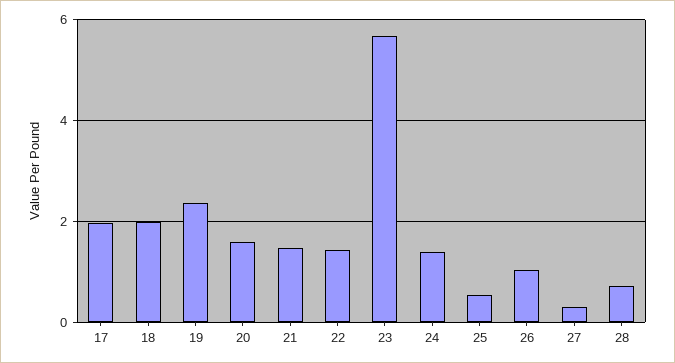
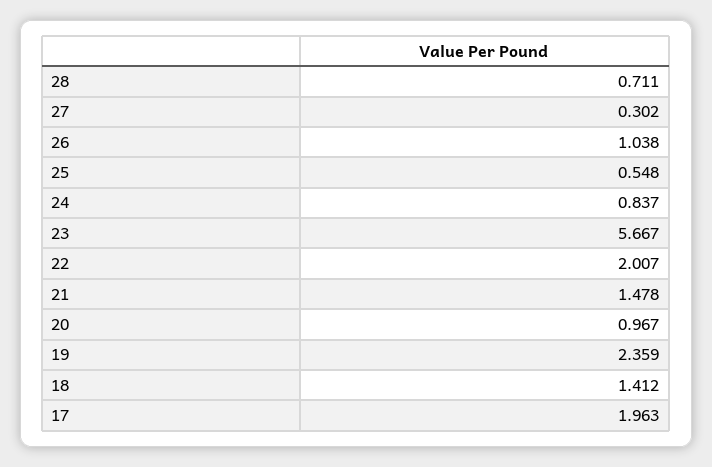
  {
    "17": 1.963,
-   "18": 2,
+   "18": 1.412,
    "19": 2.359,
-   "20": 1.6,
+   "20": 0.967,
    "21": 1.478,
-   "22": 1.4,
+   "22": 2.007,
    "23": 5.667,
-   "24": 1.4,
+   "24": 0.837,
    "25": 0.548,
    "26": 1.038,
    "27": 0.302,
    "28": 0.711
  }

